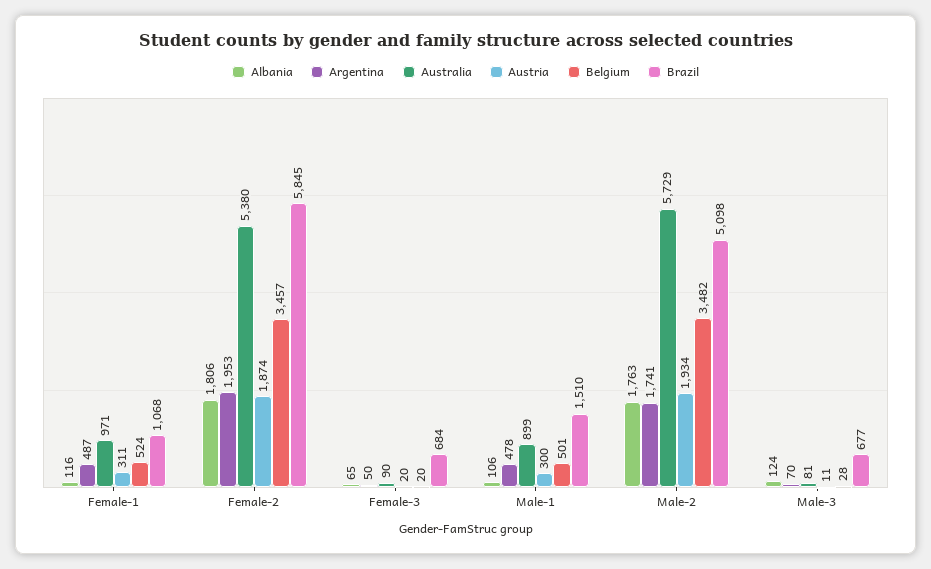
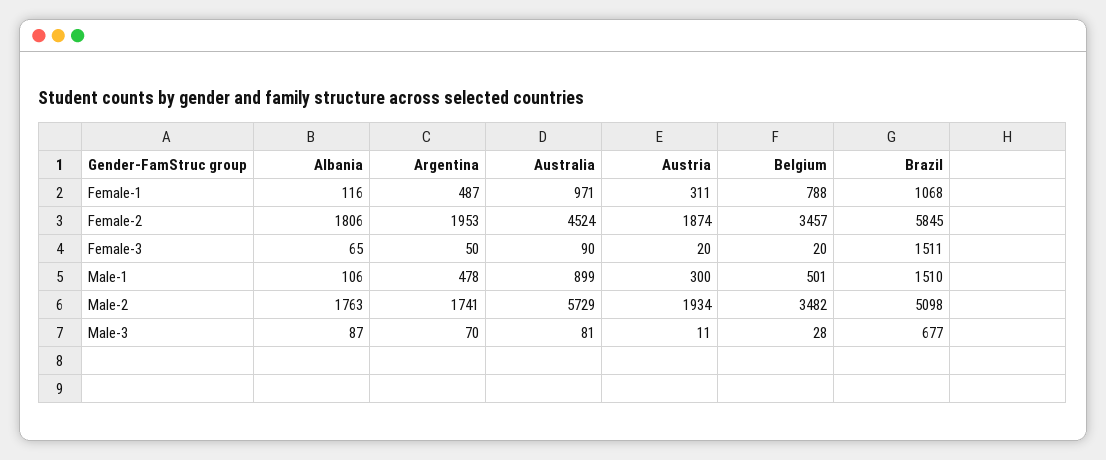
  {
    "Albania": {
      "Female-1": 116,
      "Female-2": 1806,
      "Female-3": 65,
      "Male-1": 106,
      "Male-2": 1763,
-     "Male-3": 124
+     "Male-3": 87
    },
    "Argentina": {
      "Female-1": 487,
      "Female-2": 1953,
      "Female-3": 50,
      "Male-1": 478,
      "Male-2": 1741,
      "Male-3": 70
    },
    "Australia": {
      "Female-1": 971,
-     "Female-2": 5380,
+     "Female-2": 4524,
      "Female-3": 90,
      "Male-1": 899,
      "Male-2": 5729,
      "Male-3": 81
    },
    "Austria": {
      "Female-1": 311,
      "Female-2": 1874,
      "Female-3": 20,
      "Male-1": 300,
      "Male-2": 1934,
      "Male-3": 11
    },
    "Belgium": {
-     "Female-1": 524,
+     "Female-1": 788,
      "Female-2": 3457,
      "Female-3": 20,
      "Male-1": 501,
      "Male-2": 3482,
      "Male-3": 28
    },
    "Brazil": {
      "Female-1": 1068,
      "Female-2": 5845,
-     "Female-3": 684,
+     "Female-3": 1511,
      "Male-1": 1510,
      "Male-2": 5098,
      "Male-3": 677
    }
  }

